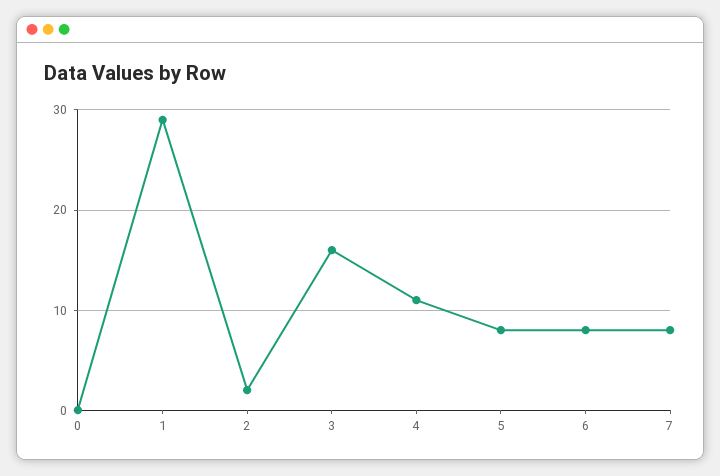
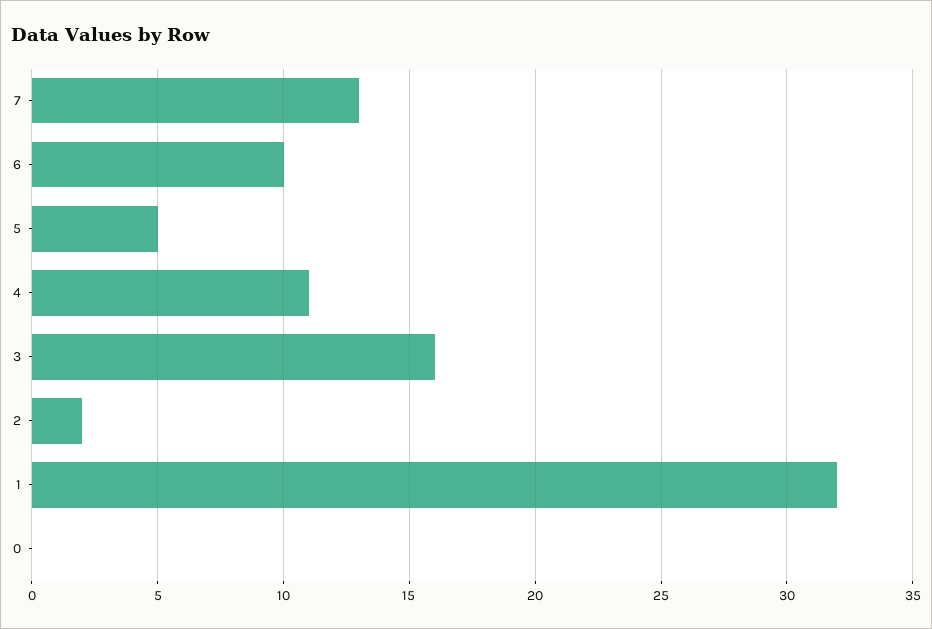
  {
    "0": 0,
-   "1": 29,
+   "1": 32,
    "2": 2,
    "3": 16,
    "4": 11,
-   "5": 8,
+   "5": 5,
-   "6": 8,
+   "6": 10,
-   "7": 8
+   "7": 13
  }

